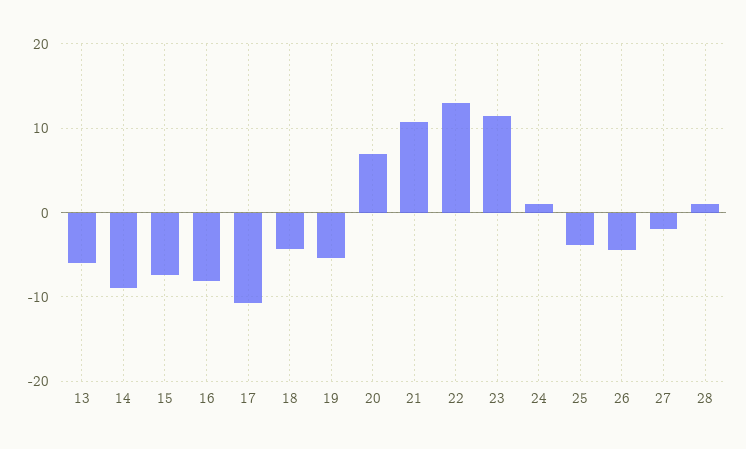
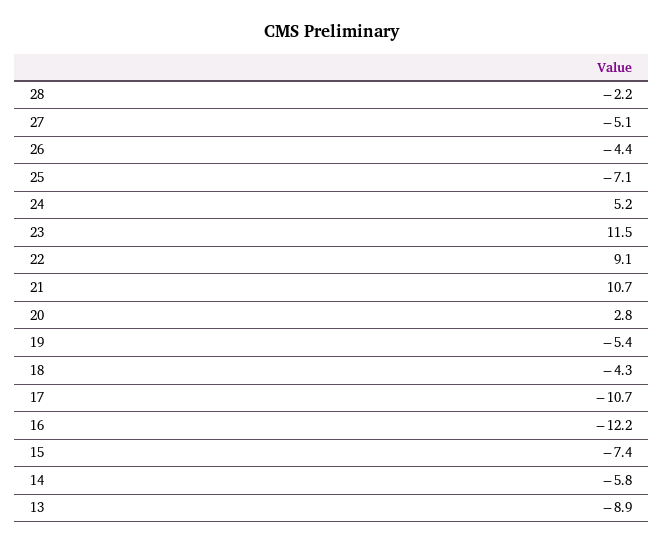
  {
-   "13": -6,
+   "13": -8.9,
-   "14": -9,
+   "14": -5.8,
    "15": -7.4,
-   "16": -8,
+   "16": -12.2,
    "17": -10.7,
    "18": -4.3,
    "19": -5.4,
-   "20": 7,
+   "20": 2.8,
    "21": 10.7,
-   "22": 13,
+   "22": 9.1,
    "23": 11.5,
-   "24": 1,
+   "24": 5.2,
-   "25": -4,
+   "25": -7.1,
    "26": -4.4,
-   "27": -2,
+   "27": -5.1,
-   "28": 1
+   "28": -2.2
  }

